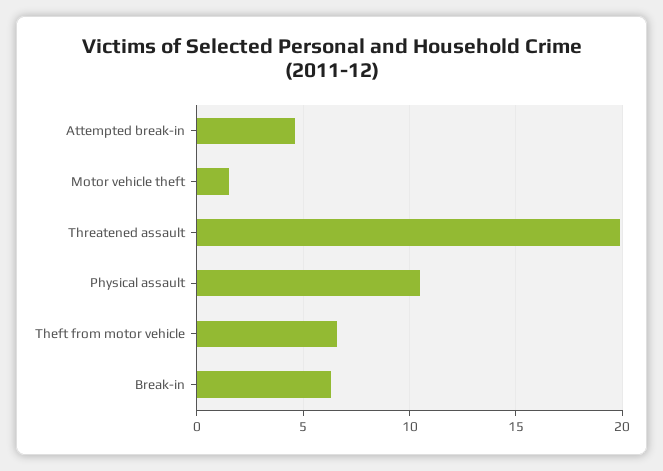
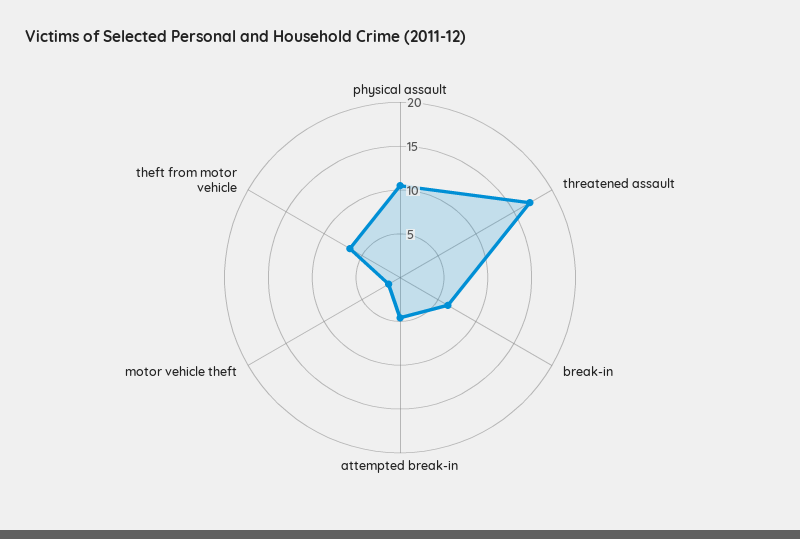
  {
    "Attempted break-in": 4.5,
    "Motor vehicle theft": 1.5,
-   "Threatened assault": 20,
+   "Threatened assault": 17,
    "Physical assault": 10.5,
    "Theft from motor vehicle": 6.5,
    "Break-in": 6.5
  }

